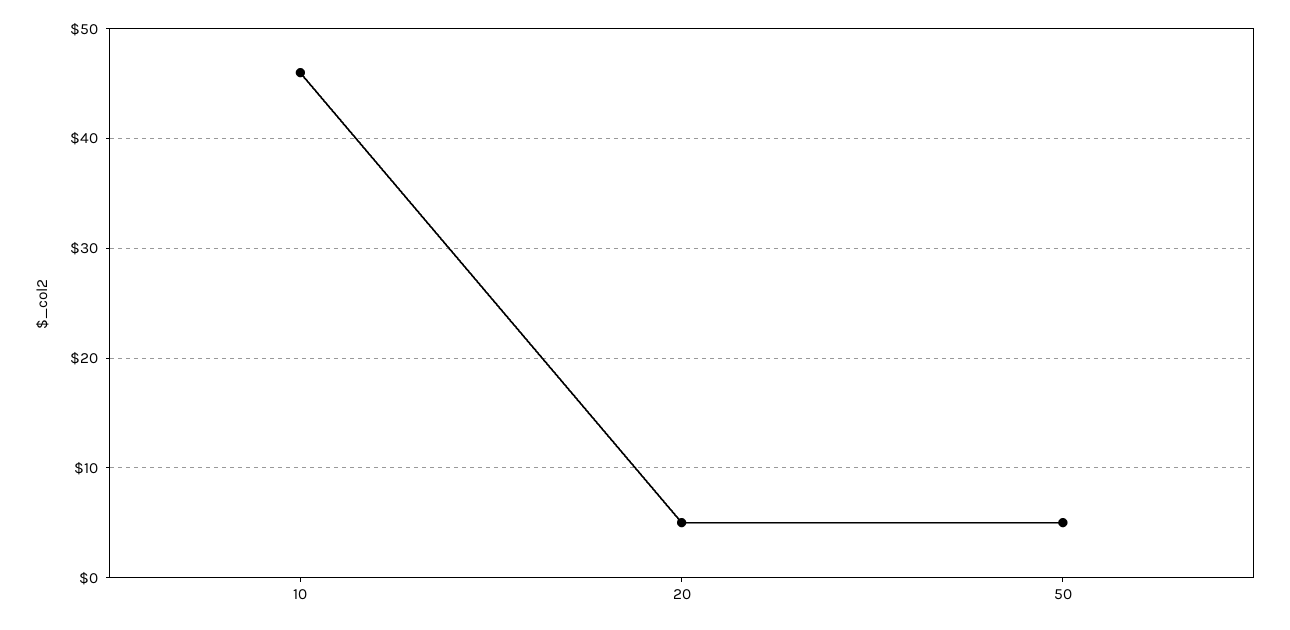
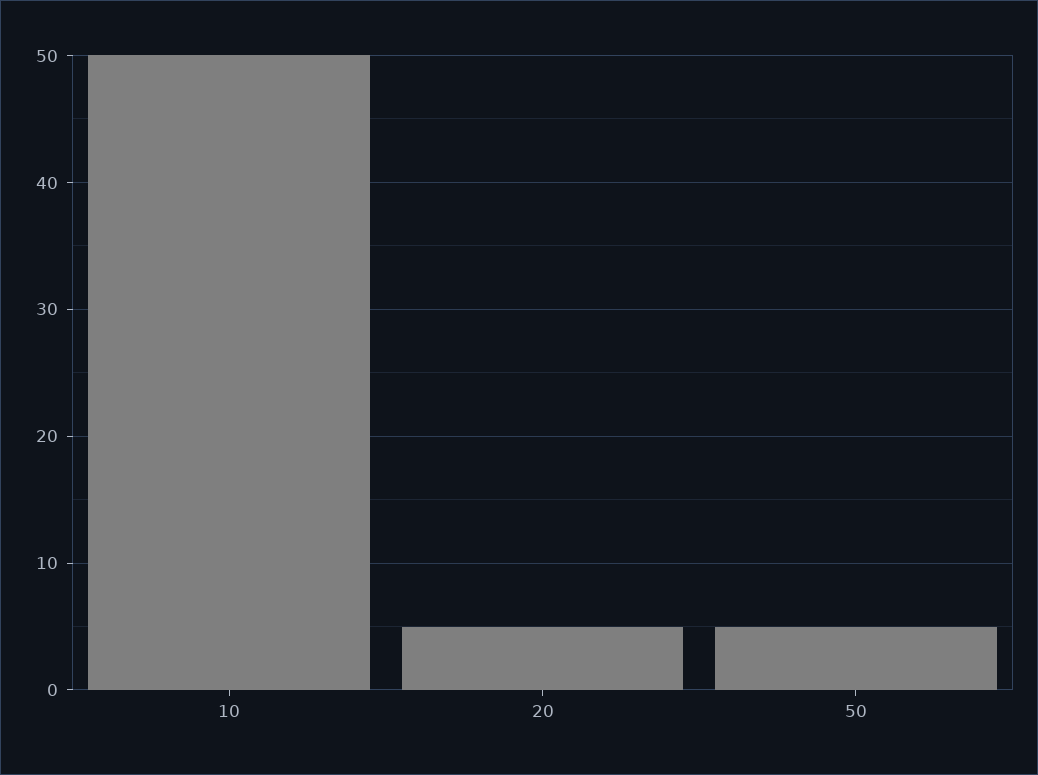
  {
-   "10": 46,
+   "10": 50,
    "20": 5,
    "50": 5
  }

